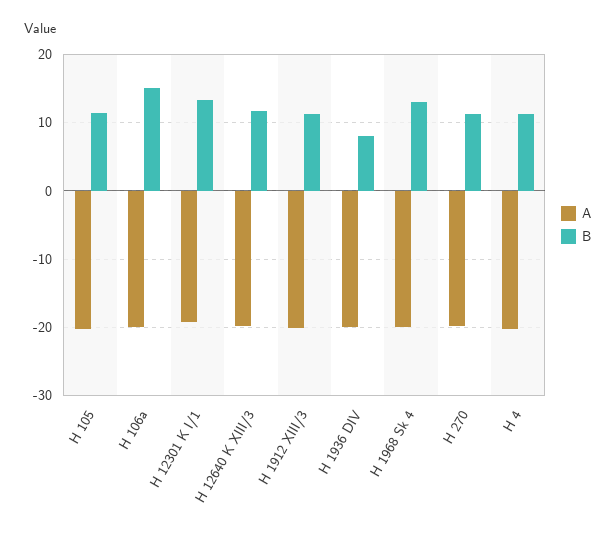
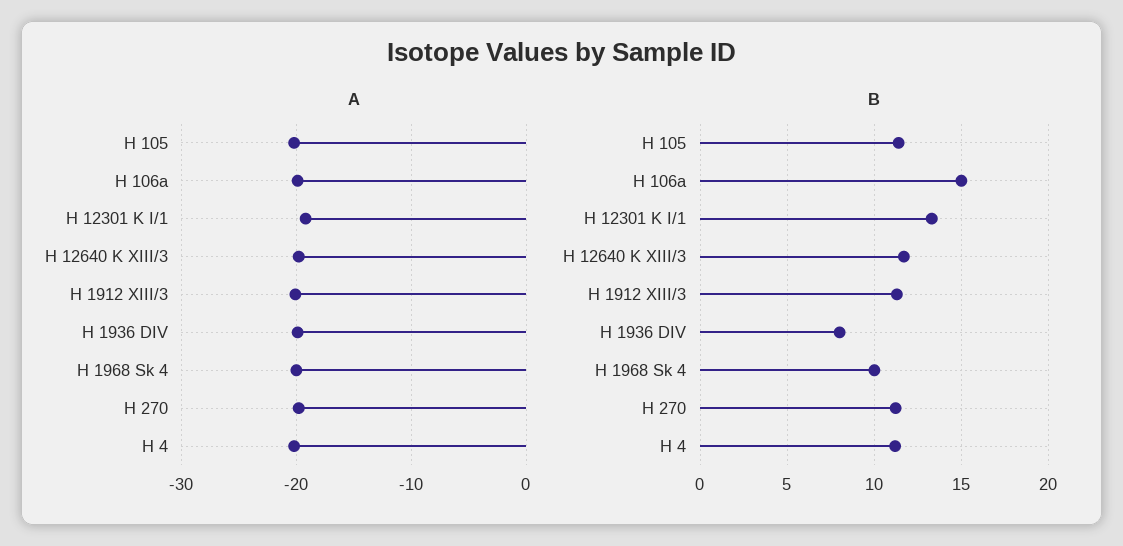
  {
    "A": {
      "H 105": -20,
      "H 106a": -20,
      "H 12301 K I/1": -19,
      "H 12640 K XIII/3": -20,
      "H 1912 XIII/3": -20,
      "H 1936 DIV": -20,
      "H 1968 Sk 4": -20,
      "H 270": -20,
      "H 4": -20
    },
    "B": {
      "H 105": 11.5,
      "H 106a": 15,
      "H 12301 K I/1": 13.5,
      "H 12640 K XIII/3": 11.5,
      "H 1912 XIII/3": 11.5,
      "H 1936 DIV": 8,
-     "H 1968 Sk 4": 13,
+     "H 1968 Sk 4": 10,
      "H 270": 11,
      "H 4": 11
    }
  }

